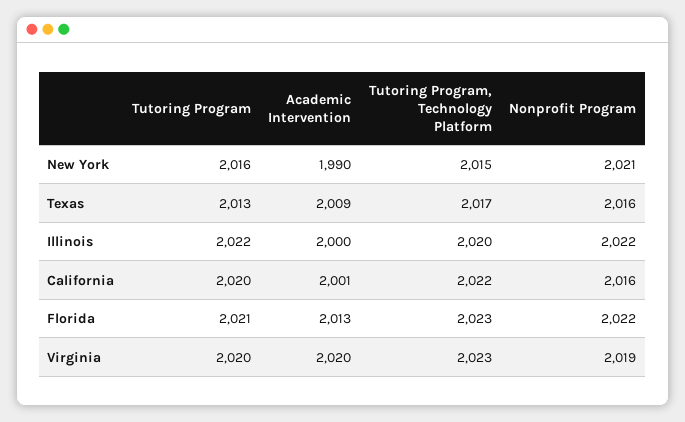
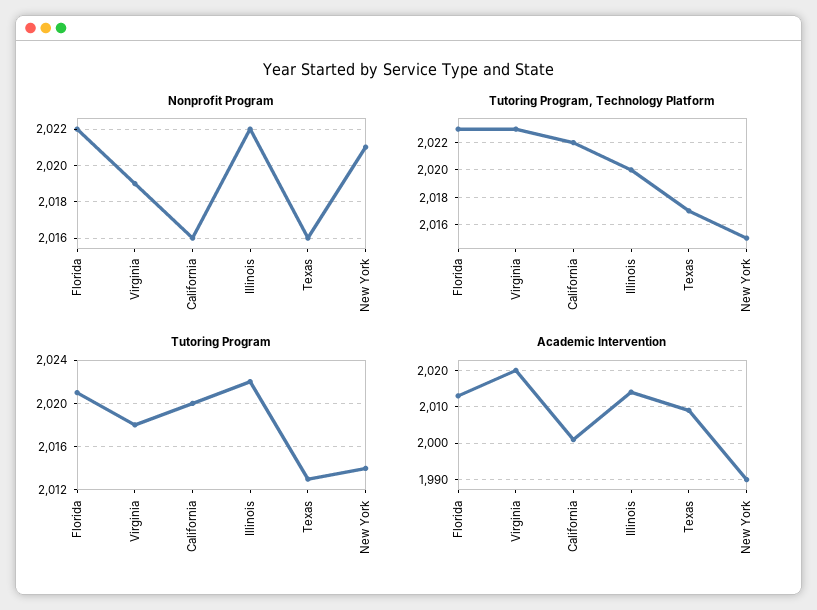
  {
    "Tutoring Program": {
-     "New York": 2016,
+     "New York": 2014,
      "Texas": 2013,
      "Illinois": 2022,
      "California": 2020,
      "Florida": 2021,
-     "Virginia": 2020
+     "Virginia": 2018
    },
    "Academic Intervention": {
      "New York": 1990,
      "Texas": 2009,
-     "Illinois": 2000,
+     "Illinois": 2015,
      "California": 2001,
      "Florida": 2013,
      "Virginia": 2020
    },
    "Tutoring Program, Technology Platform": {
      "New York": 2015,
      "Texas": 2017,
      "Illinois": 2020,
      "California": 2022,
      "Florida": 2023,
      "Virginia": 2023
    },
    "Nonprofit Program": {
      "New York": 2021,
      "Texas": 2016,
      "Illinois": 2022,
      "California": 2016,
      "Florida": 2022,
      "Virginia": 2019
    }
  }

